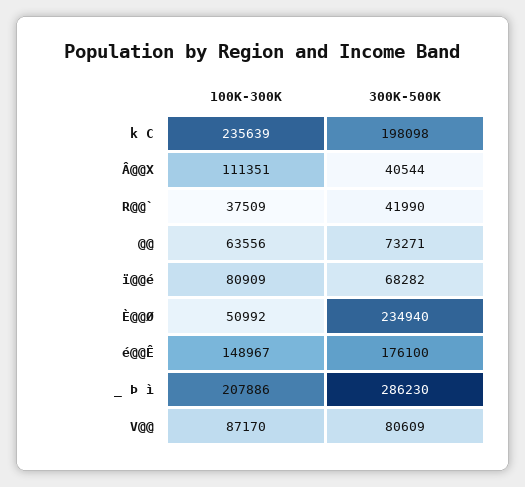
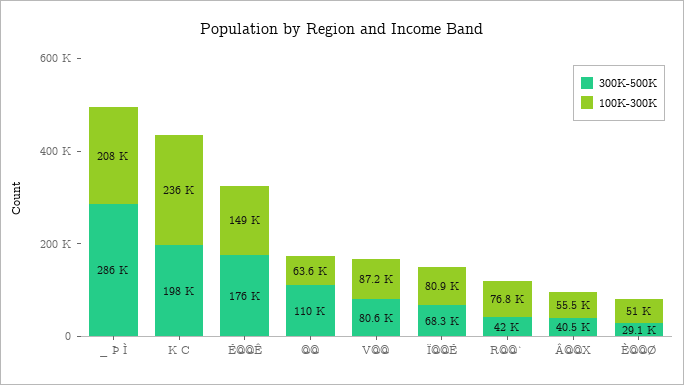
  {
    "100K-300K": {
      "k C": 235639,
-     "Â@@X": 111351,
+     "Â@@X": 55500,
-     "R@@`": 37509,
+     "R@@`": 76800,
      "@@": 63556,
      "ï@@é": 80909,
      "È@@Ø": 50992,
      "é@@Ê": 148967,
      "_ Þ ì": 207886,
      "V@@": 87170
    },
    "300K-500K": {
      "k C": 198098,
      "Â@@X": 40544,
      "R@@`": 41990,
-     "@@": 73271,
+     "@@": 110000,
      "ï@@é": 68282,
-     "È@@Ø": 234940,
+     "È@@Ø": 29100,
      "é@@Ê": 176100,
      "_ Þ ì": 286230,
      "V@@": 80609
    }
  }

